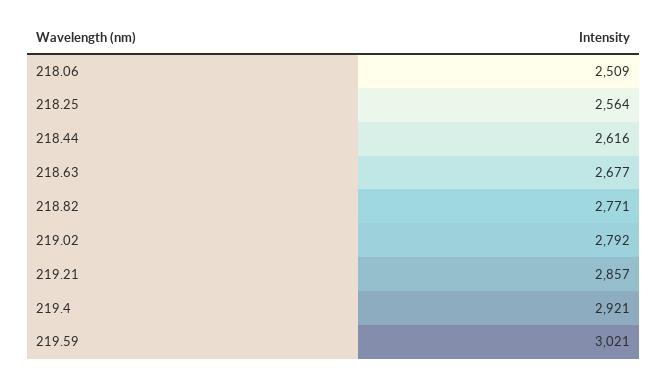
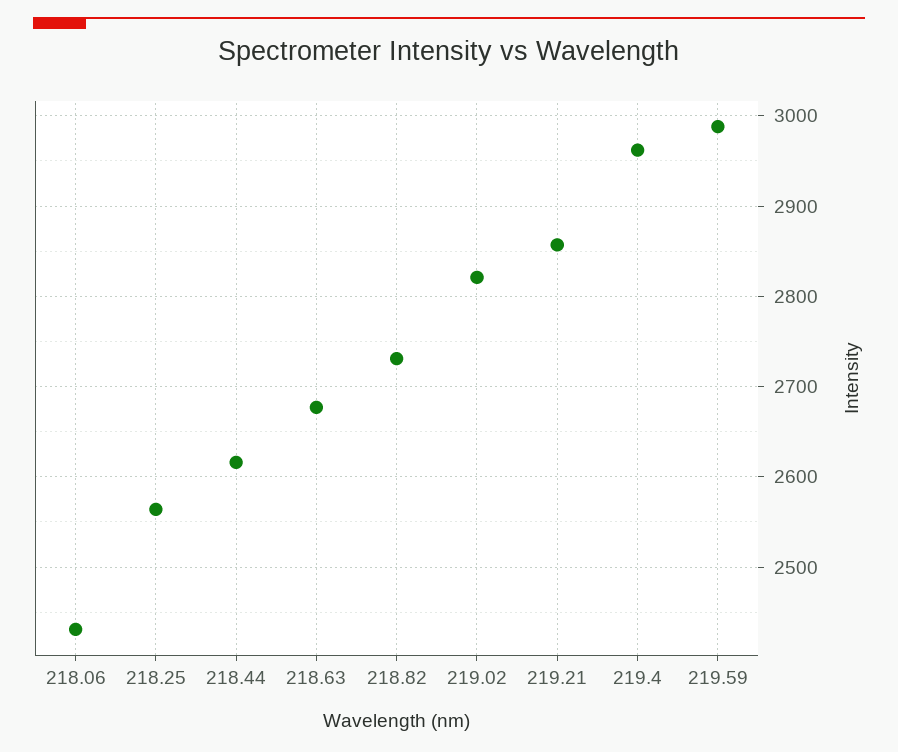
  {
-   "218.06": 2509,
+   "218.06": 2430,
    "218.25": 2564,
    "218.44": 2616,
    "218.63": 2677,
-   "218.82": 2771,
+   "218.82": 2730,
-   "219.02": 2792,
+   "219.02": 2820,
    "219.21": 2857,
-   "219.4": 2921,
+   "219.4": 2960,
-   "219.59": 3021
+   "219.59": 2990
  }

